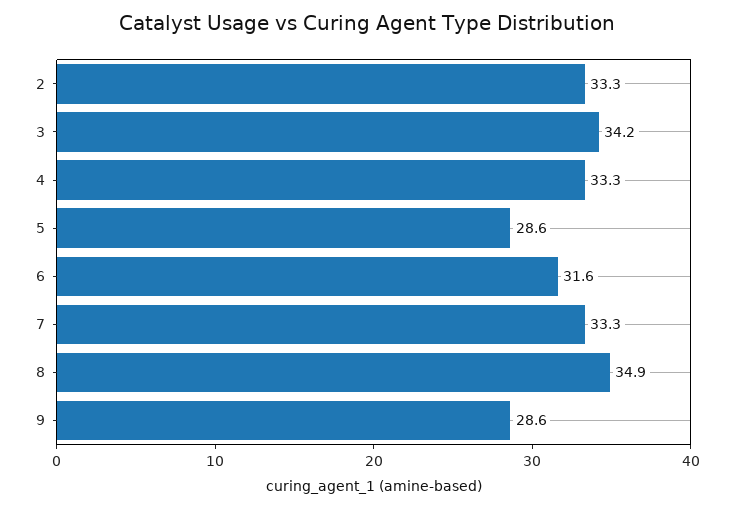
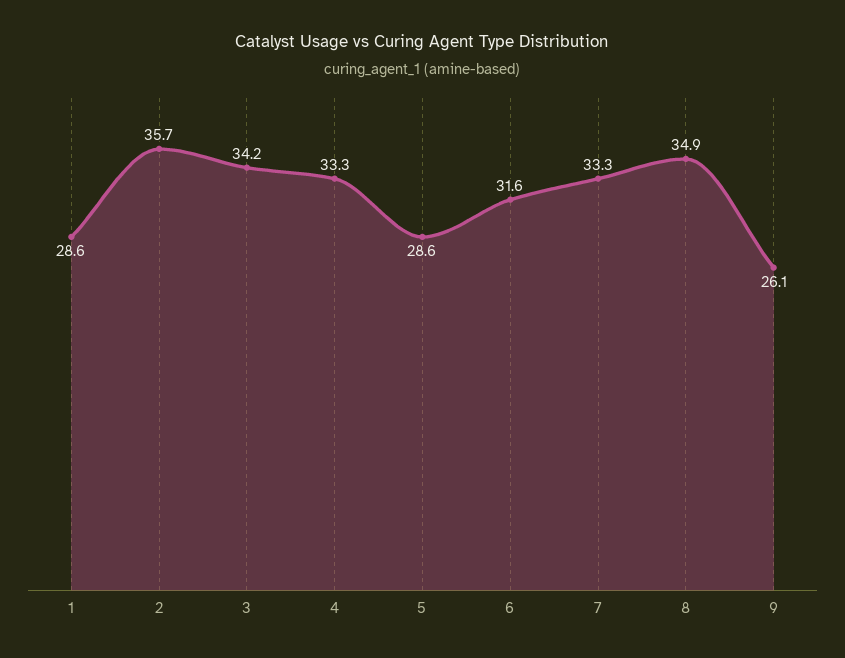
  {
-   "2": 33.3,
+   "2": 35.7,
    "3": 34.2,
    "4": 33.3,
    "5": 28.6,
    "6": 31.6,
    "7": 33.3,
    "8": 34.9,
-   "9": 28.6
+   "9": 26.1,
+   "1": 28.6
  }

